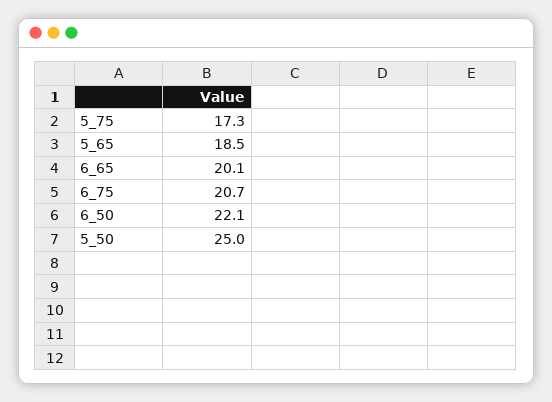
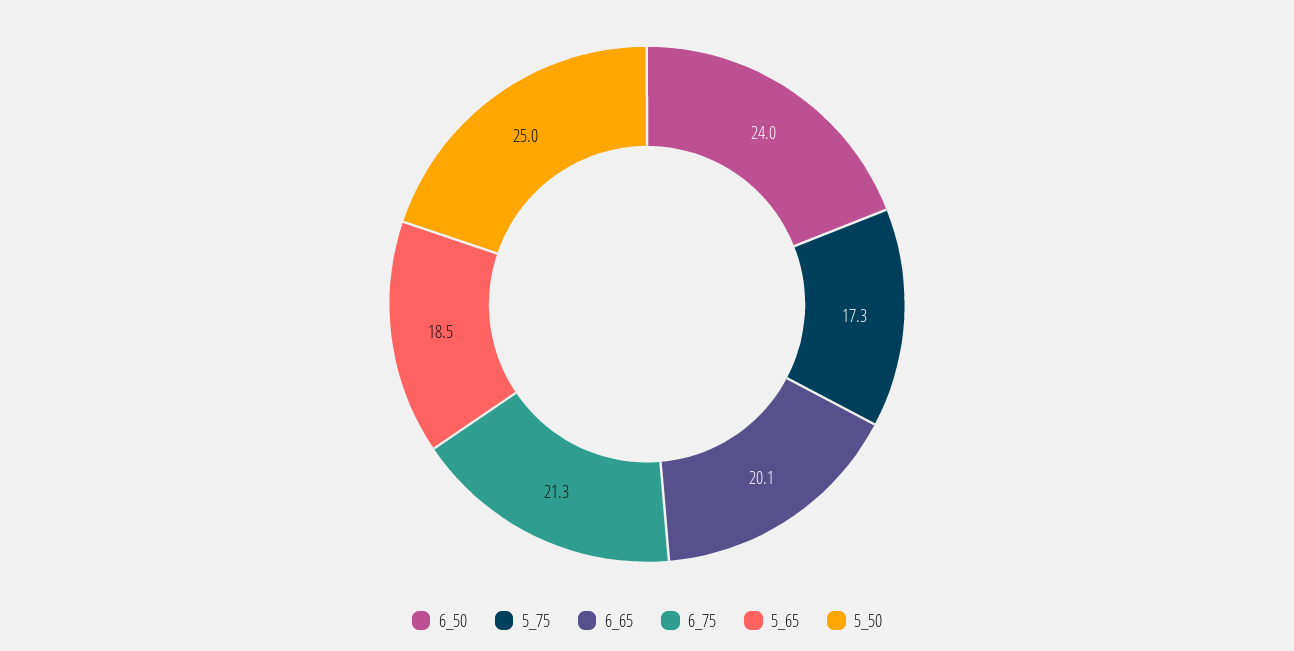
  {
    "5_75": 17.3,
    "5_65": 18.5,
    "6_65": 20.1,
-   "6_75": 20.7,
+   "6_75": 21.3,
-   "6_50": 22.1,
+   "6_50": 24,
    "5_50": 25
  }

